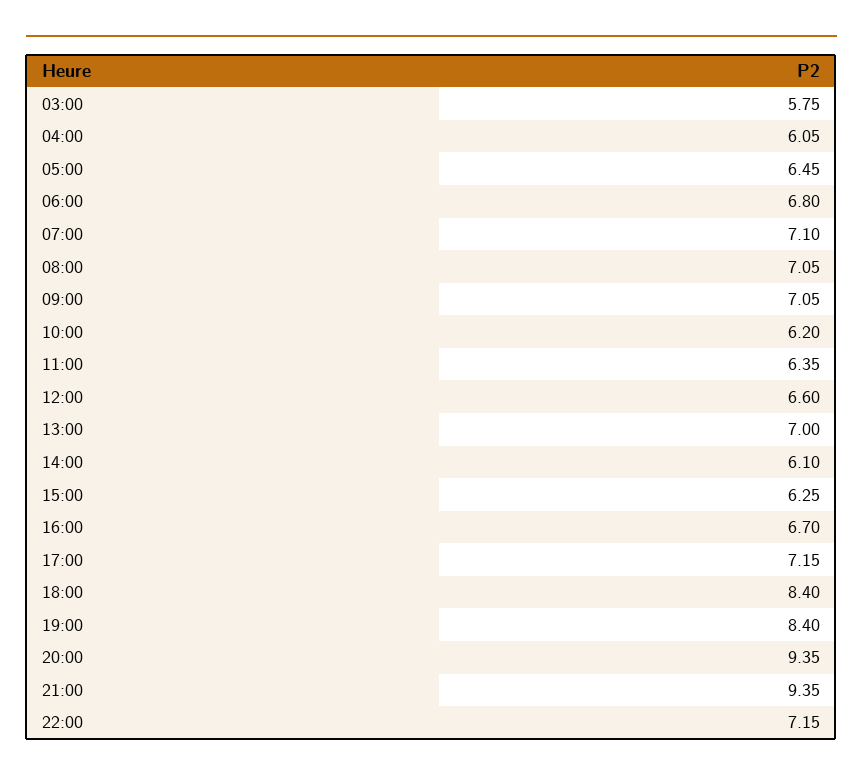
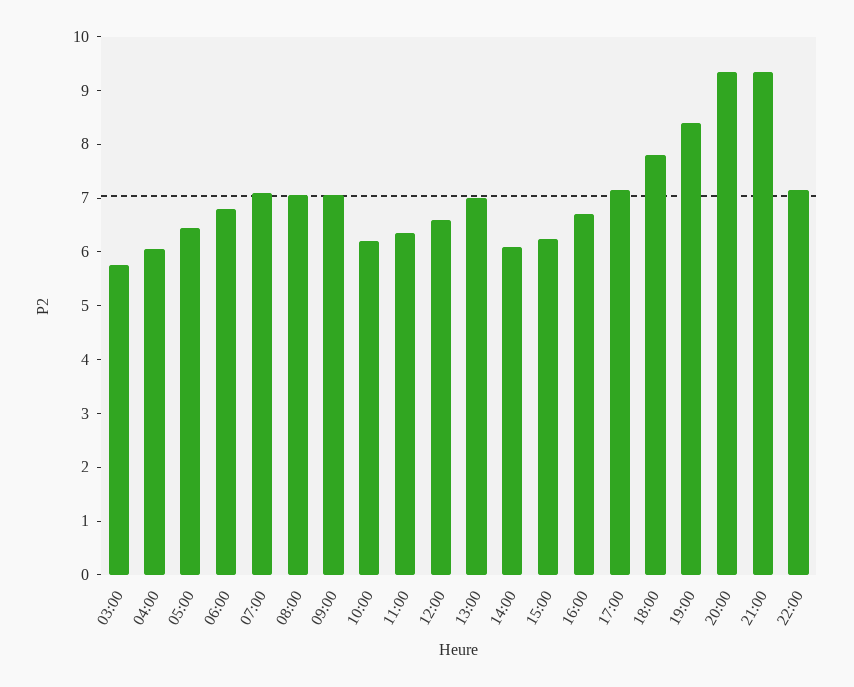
  {
    "03:00": 5.75,
    "04:00": 6.05,
    "05:00": 6.45,
    "06:00": 6.8,
    "07:00": 7.1,
    "08:00": 7.05,
    "09:00": 7.05,
    "10:00": 6.2,
    "11:00": 6.35,
    "12:00": 6.6,
    "13:00": 7,
    "14:00": 6.1,
    "15:00": 6.25,
    "16:00": 6.7,
    "17:00": 7.15,
-   "18:00": 8.4,
+   "18:00": 7.8,
    "19:00": 8.4,
    "20:00": 9.35,
    "21:00": 9.35,
    "22:00": 7.15
  }

